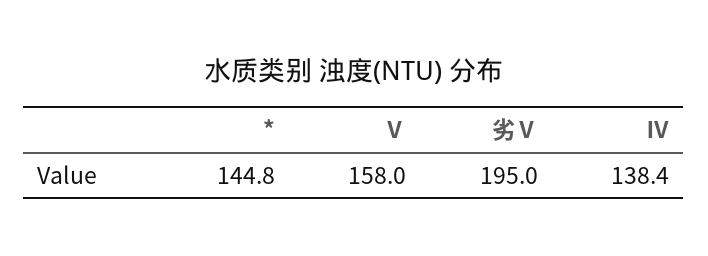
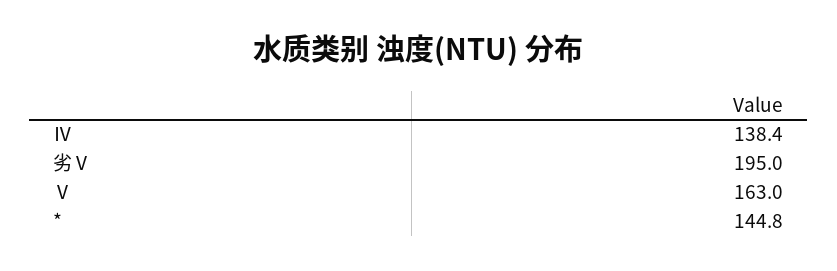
  {
    "*": 144.8,
-   "Ⅴ": 158,
+   "Ⅴ": 163,
    "劣Ⅴ": 195,
    "Ⅳ": 138.4
  }

